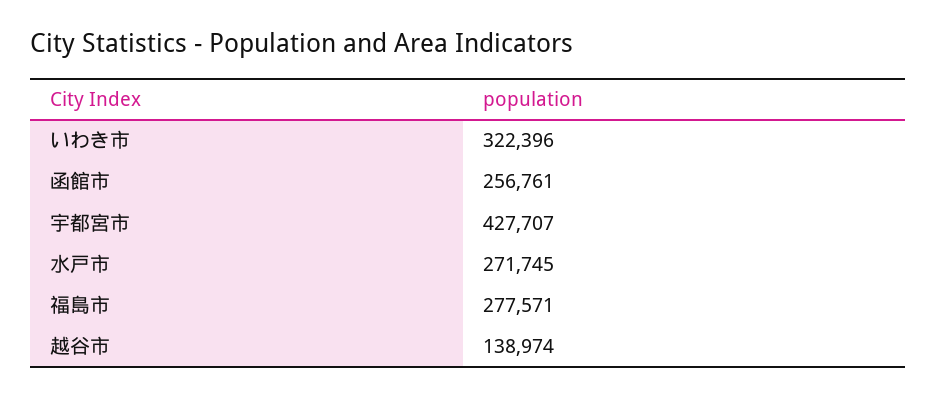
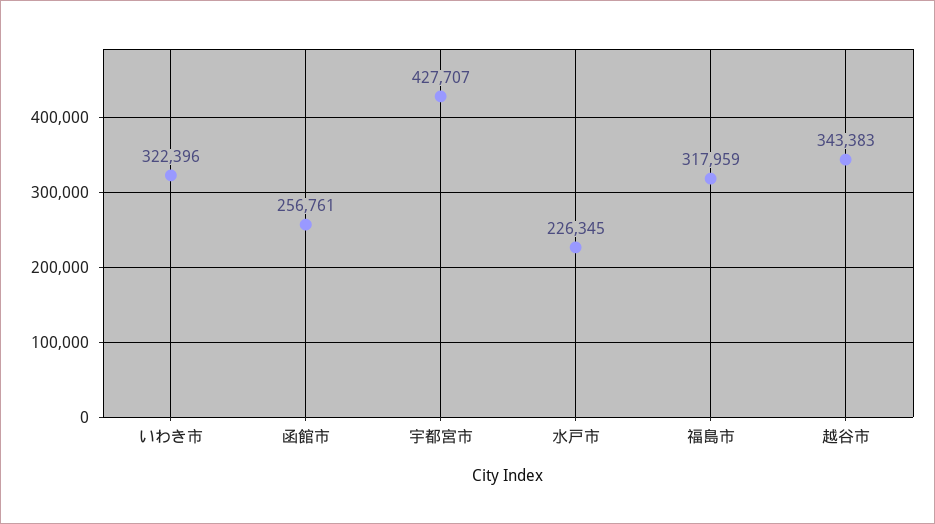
  {
    "いわき市": 322396,
    "函館市": 256761,
    "宇都宮市": 427707,
-   "水戸市": 271745,
+   "水戸市": 226345,
-   "福島市": 277571,
+   "福島市": 317959,
-   "越谷市": 138974
+   "越谷市": 343383
  }

